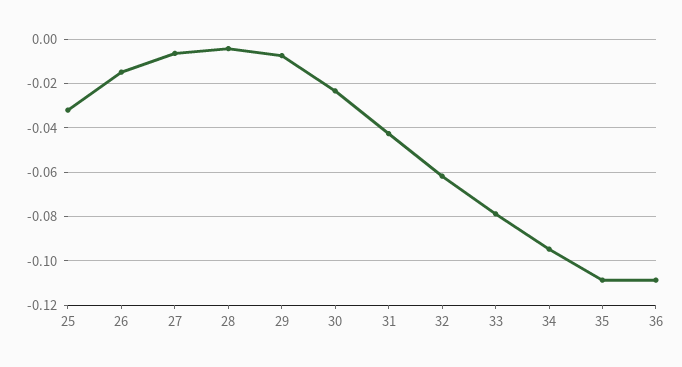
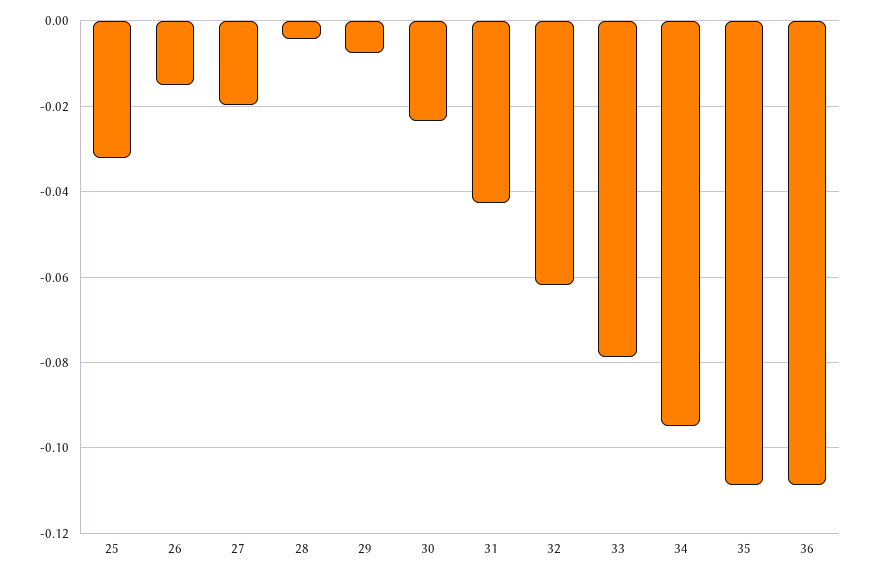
  {
    "25": -0.032,
    "26": -0.014,
-   "27": -0.005,
+   "27": -0.02,
    "28": -0.004,
    "29": -0.008,
    "30": -0.024,
    "31": -0.042,
    "32": -0.062,
    "33": -0.078,
    "34": -0.094,
    "35": -0.108,
    "36": -0.108
  }

